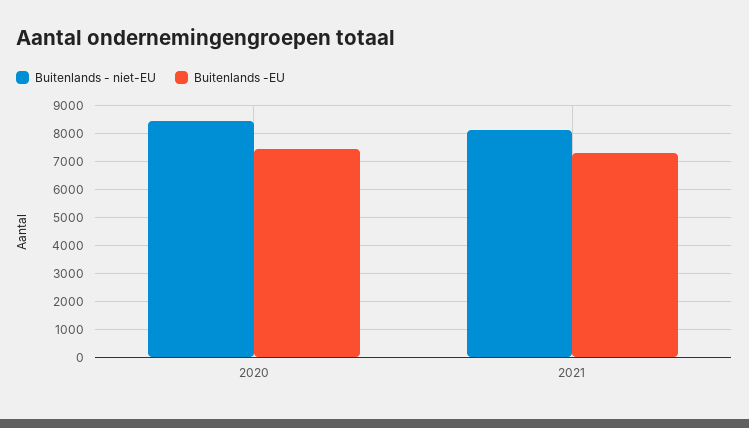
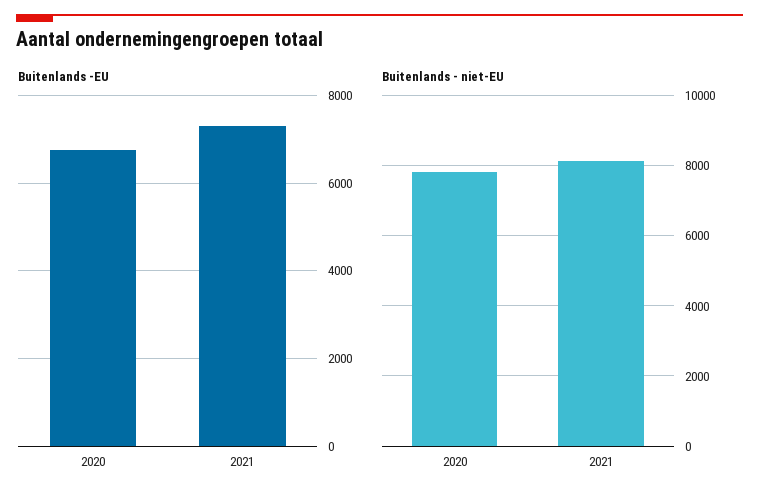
  {
    "Buitenlands - niet-EU": {
-     "2020": 8500,
+     "2020": 7800,
      "2021": 8200
    },
    "Buitenlands -EU": {
-     "2020": 7500,
+     "2020": 6800,
      "2021": 7400
    }
  }

